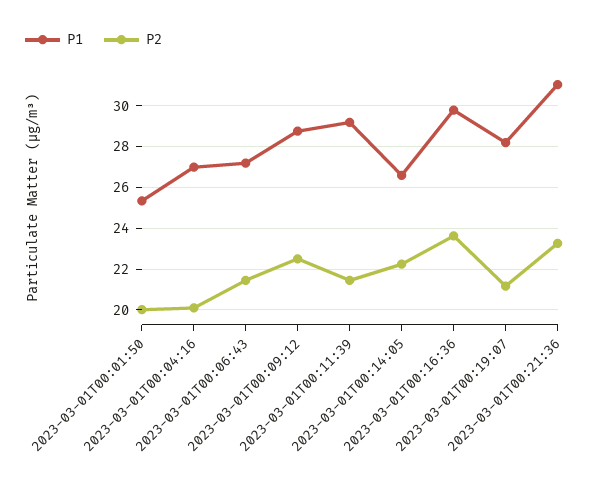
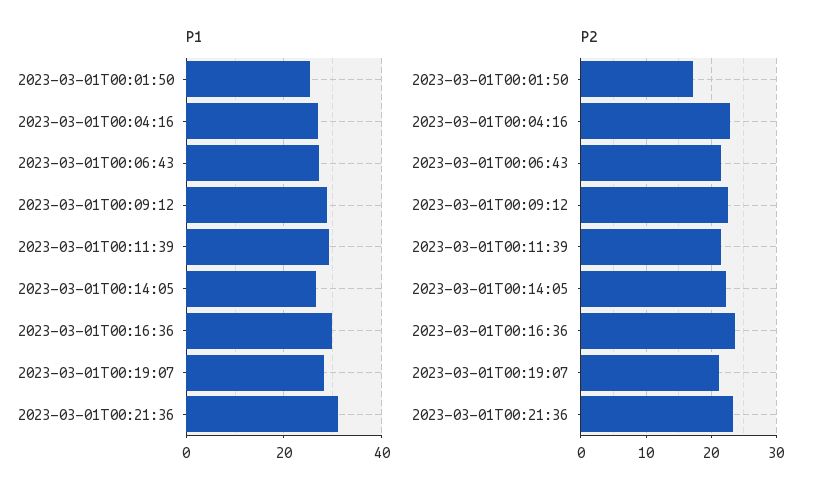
  {
    "P1": {
      "2023-03-01T00:01:50": 25.5,
      "2023-03-01T00:04:16": 27,
      "2023-03-01T00:06:43": 27,
      "2023-03-01T00:09:12": 29,
      "2023-03-01T00:11:39": 29,
      "2023-03-01T00:14:05": 26.5,
      "2023-03-01T00:16:36": 30,
      "2023-03-01T00:19:07": 28,
      "2023-03-01T00:21:36": 31
    },
    "P2": {
-     "2023-03-01T00:01:50": 20,
+     "2023-03-01T00:01:50": 17,
-     "2023-03-01T00:04:16": 20,
+     "2023-03-01T00:04:16": 23,
      "2023-03-01T00:06:43": 21.5,
      "2023-03-01T00:09:12": 22.5,
      "2023-03-01T00:11:39": 21.5,
      "2023-03-01T00:14:05": 22.5,
      "2023-03-01T00:16:36": 23.5,
      "2023-03-01T00:19:07": 21,
      "2023-03-01T00:21:36": 23.5
    }
  }

